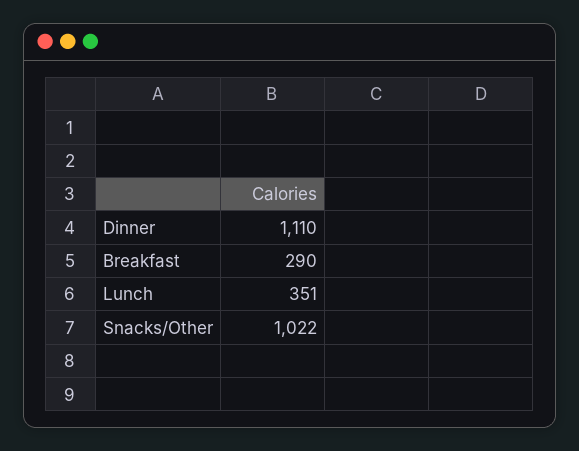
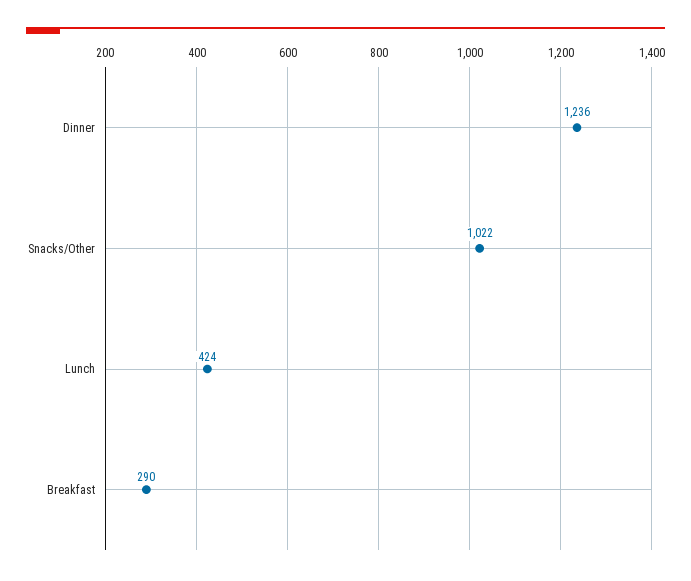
  {
-   "Dinner": 1110,
+   "Dinner": 1236,
    "Breakfast": 290,
-   "Lunch": 351,
+   "Lunch": 424,
    "Snacks/Other": 1022
  }

